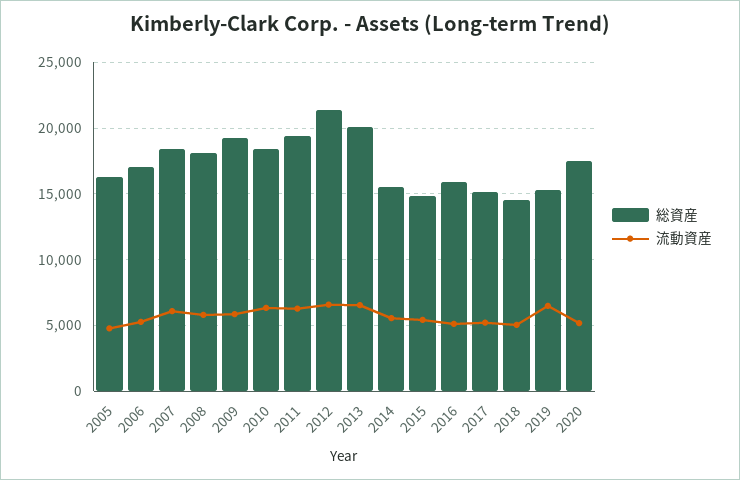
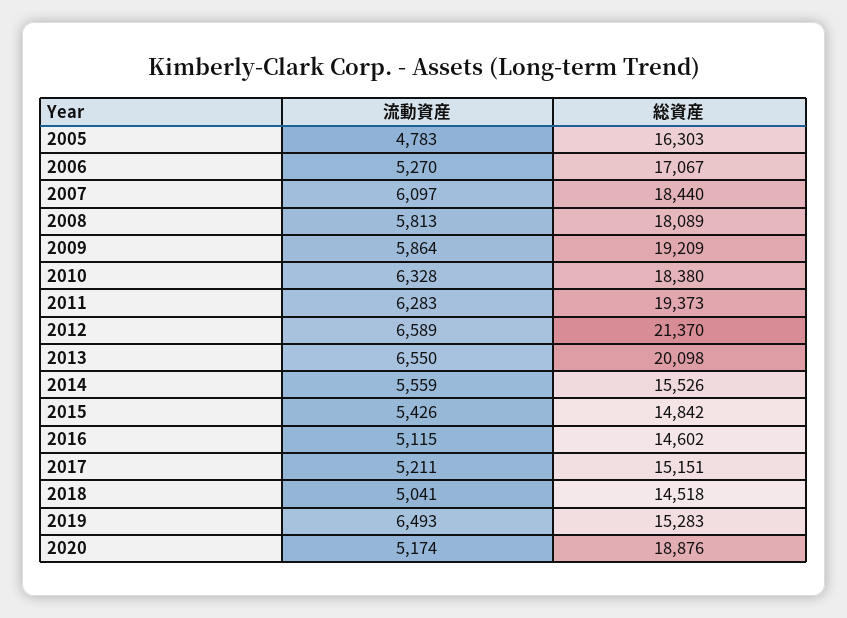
  {
    "総資産": {
      "2005": 16303,
      "2006": 17067,
      "2007": 18440,
      "2008": 18089,
      "2009": 19209,
      "2010": 18380,
      "2011": 19373,
      "2012": 21370,
      "2013": 20098,
      "2014": 15526,
      "2015": 14842,
-     "2016": 16000,
+     "2016": 14602,
      "2017": 15151,
      "2018": 14518,
      "2019": 15283,
-     "2020": 17500
+     "2020": 18876
    },
    "流動資産": {
      "2005": 4783,
      "2006": 5270,
      "2007": 6097,
      "2008": 5813,
      "2009": 5864,
      "2010": 6328,
      "2011": 6283,
      "2012": 6589,
      "2013": 6550,
      "2014": 5559,
      "2015": 5426,
      "2016": 5115,
      "2017": 5211,
      "2018": 5041,
      "2019": 6493,
      "2020": 5174
    }
  }

